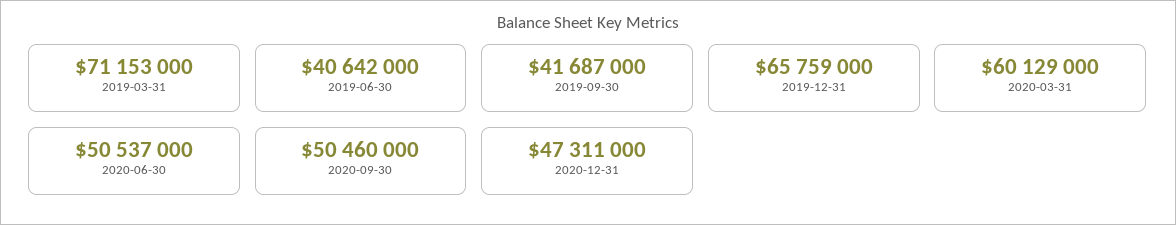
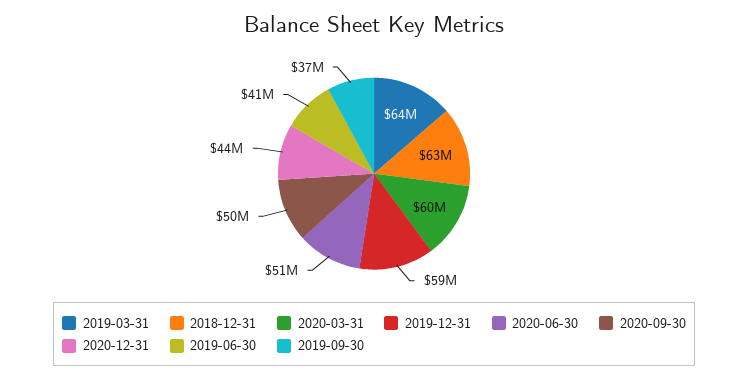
  {
-   "2019-03-31": 71153000,
+   "2019-03-31": 64000000,
    "2019-06-30": 40642000,
-   "2019-09-30": 41687000,
+   "2019-09-30": 37000000,
-   "2019-12-31": 65759000,
+   "2019-12-31": 59000000,
    "2020-03-31": 60129000,
    "2020-06-30": 50537000,
    "2020-09-30": 50460000,
-   "2020-12-31": 47311000
+   "2020-12-31": 44000000,
+   "2018-12-31": 63000000
  }

